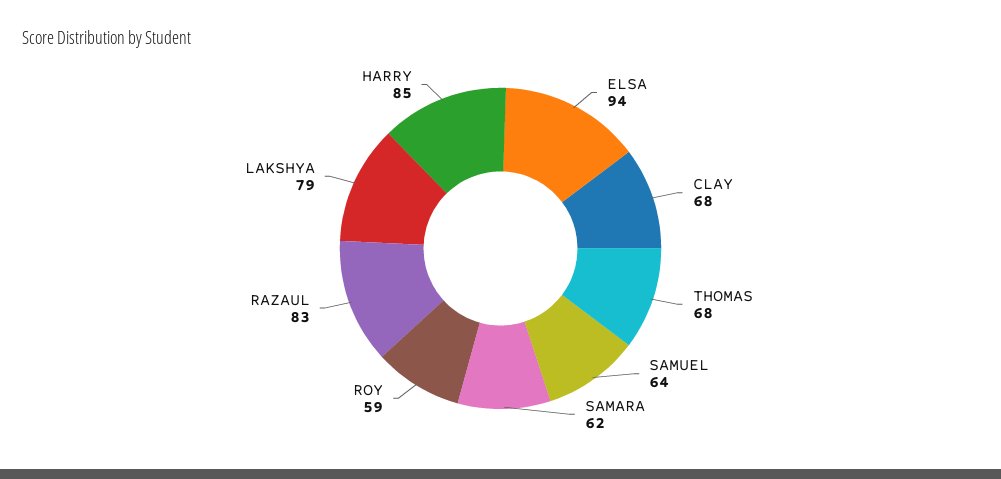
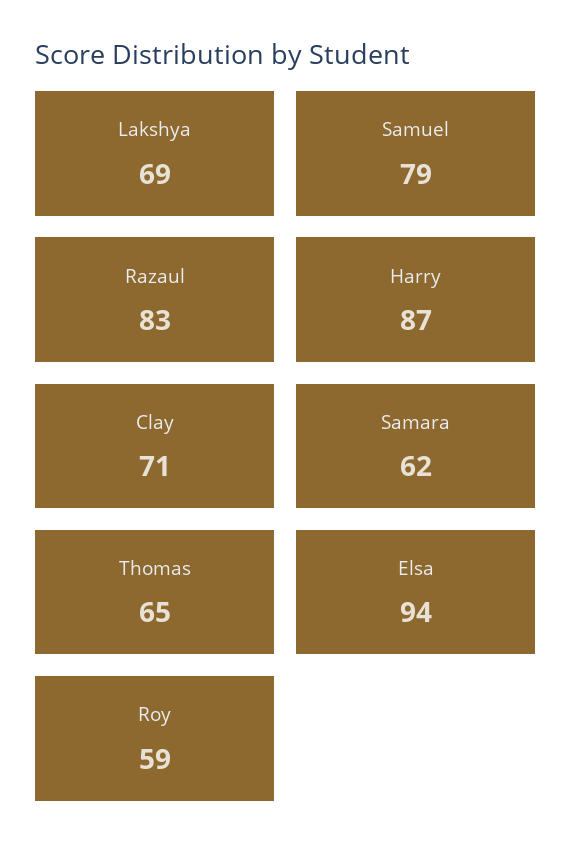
  {
    "ELSA": 94,
-   "CLAY": 68,
+   "CLAY": 71,
-   "THOMAS": 68,
+   "THOMAS": 65,
-   "SAMUEL": 64,
+   "SAMUEL": 79,
    "SAMARA": 62,
    "ROY": 59,
    "RAZAUL": 83,
-   "LAKSHYA": 79,
+   "LAKSHYA": 69,
-   "HARRY": 85
+   "HARRY": 87
  }

